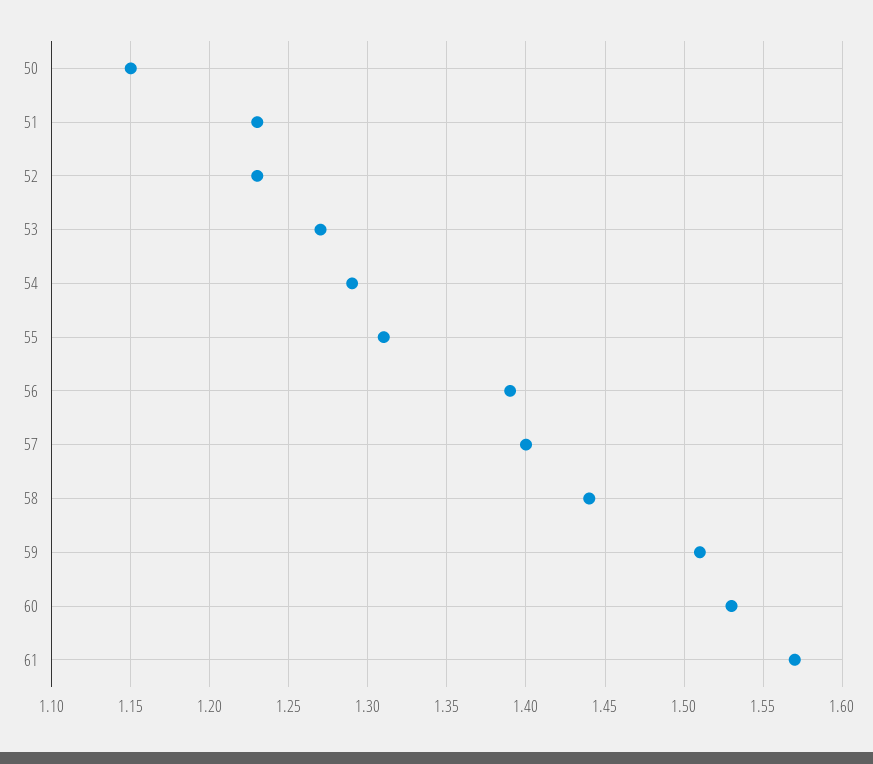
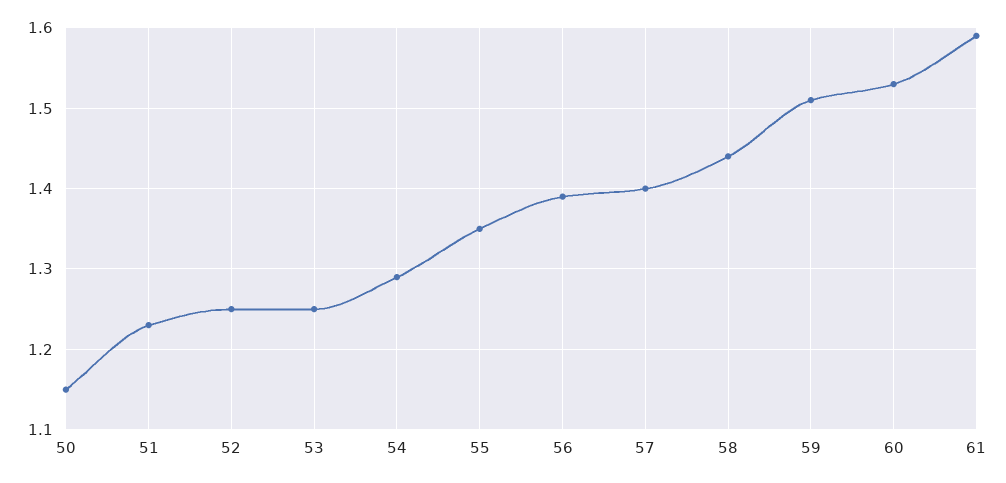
  {
    "50": 1.15,
    "51": 1.23,
-   "52": 1.23,
+   "52": 1.25,
-   "53": 1.27,
+   "53": 1.25,
    "54": 1.29,
-   "55": 1.31,
+   "55": 1.35,
    "56": 1.39,
    "57": 1.4,
    "58": 1.44,
    "59": 1.51,
    "60": 1.53,
-   "61": 1.57
+   "61": 1.59
  }

